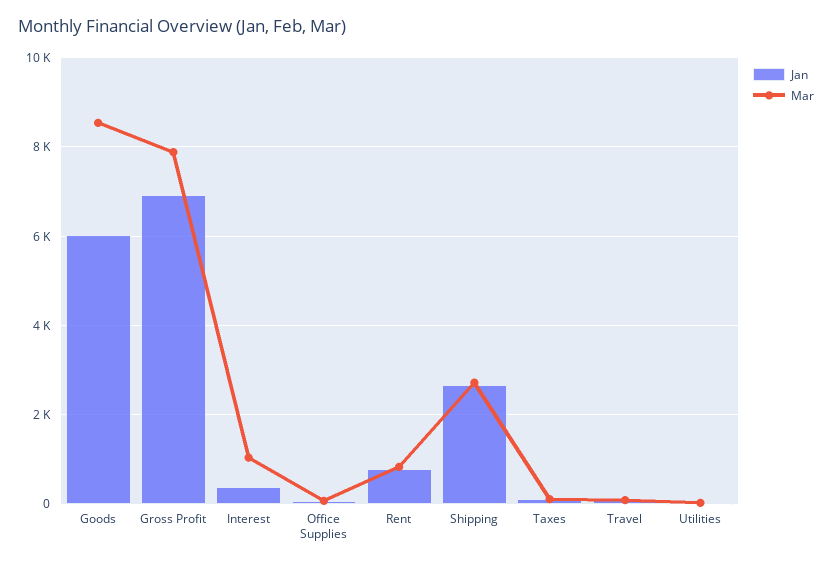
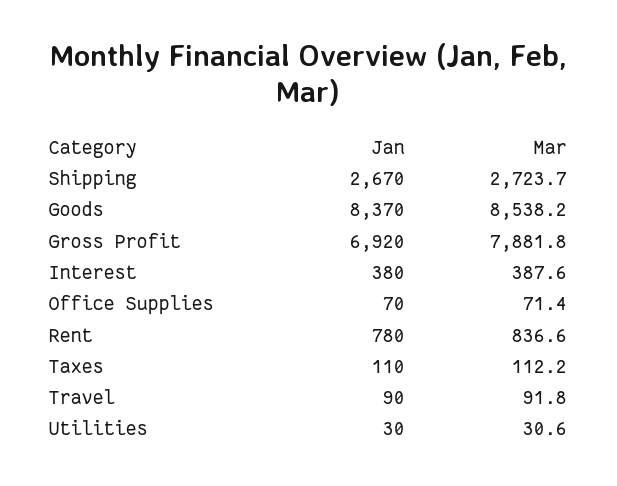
  {
    "Jan": {
-     "Goods": 6000,
+     "Goods": 8370,
      "Gross Profit": 6920,
      "Interest": 380,
      "Office Supplies": 70,
      "Rent": 780,
      "Shipping": 2670,
      "Taxes": 110,
      "Travel": 90,
      "Utilities": 30
    },
    "Mar": {
      "Goods": 8538.2,
      "Gross Profit": 7881.8,
-     "Interest": 1000,
+     "Interest": 387.6,
      "Office Supplies": 71.4,
      "Rent": 836.6,
      "Shipping": 2723.7,
      "Taxes": 112.2,
      "Travel": 91.8,
      "Utilities": 30.6
    }
  }

